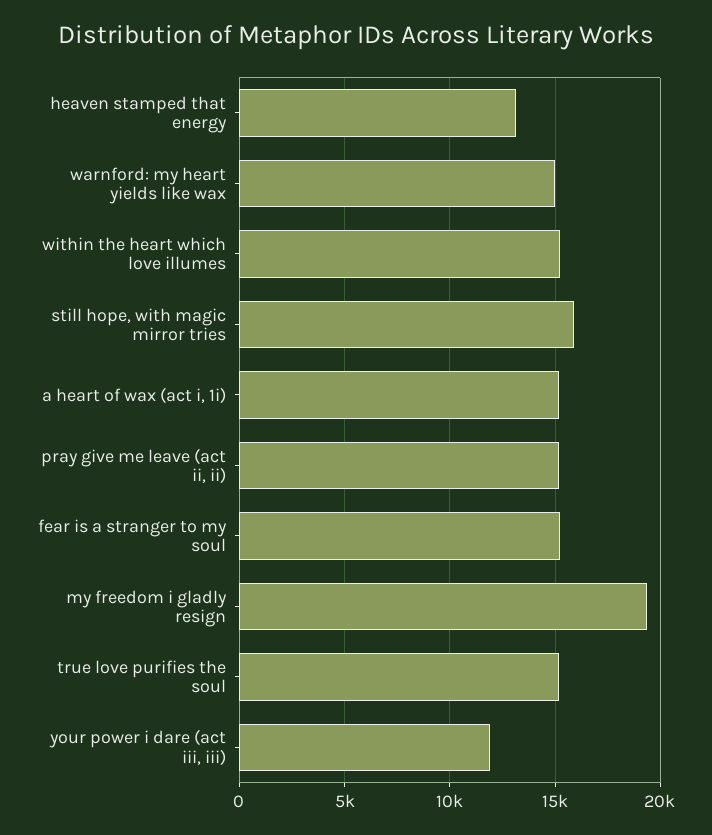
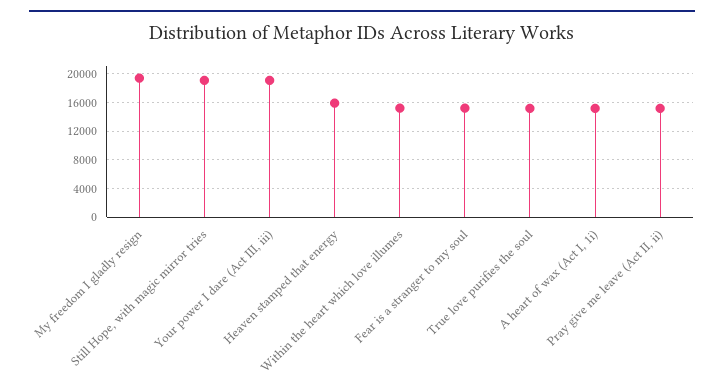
  {
-   "heaven stamped that energy": 13000,
+   "heaven stamped that energy": 16000,
-   "warnford: my heart yields like wax": 15000,
    "within the heart which love illumes": 15000,
-   "still hope, with magic mirror tries": 16000,
+   "still hope, with magic mirror tries": 19000,
    "a heart of wax (act i, 1i)": 15000,
    "pray give me leave (act ii, ii)": 15000,
    "fear is a stranger to my soul": 15000,
    "my freedom i gladly resign": 19500,
    "true love purifies the soul": 15000,
-   "your power i dare (act iii, iii)": 12000
+   "your power i dare (act iii, iii)": 19000
  }

